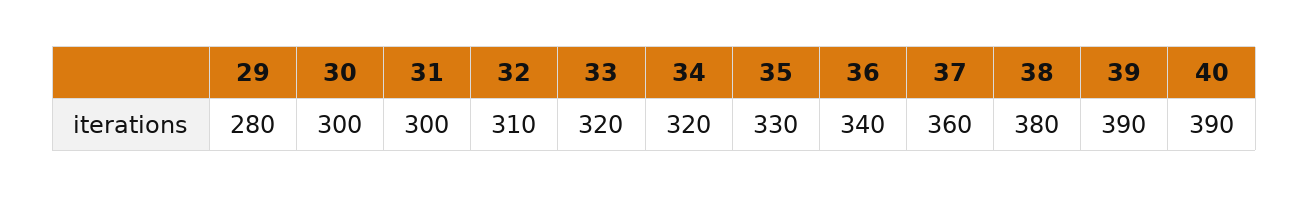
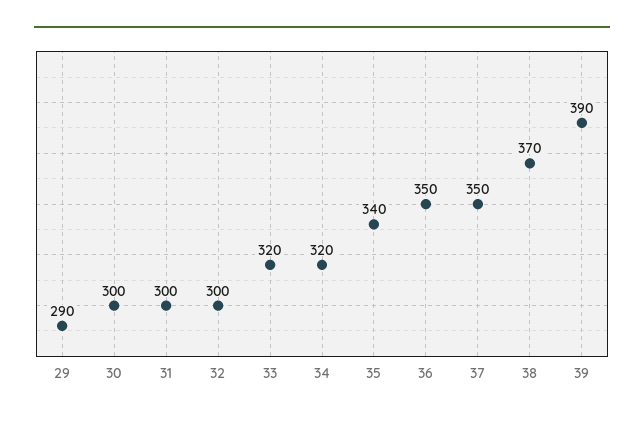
  {
-   "29": 280,
+   "29": 290,
    "30": 300,
    "31": 300,
-   "32": 310,
+   "32": 300,
    "33": 320,
    "34": 320,
-   "35": 330,
+   "35": 340,
-   "36": 340,
+   "36": 350,
-   "37": 360,
+   "37": 350,
-   "38": 380,
+   "38": 370,
-   "39": 390,
+   "39": 390
-   "40": 390
  }

